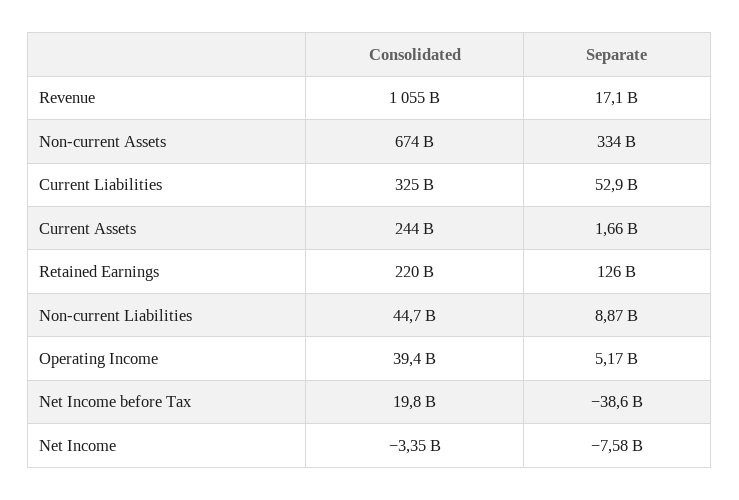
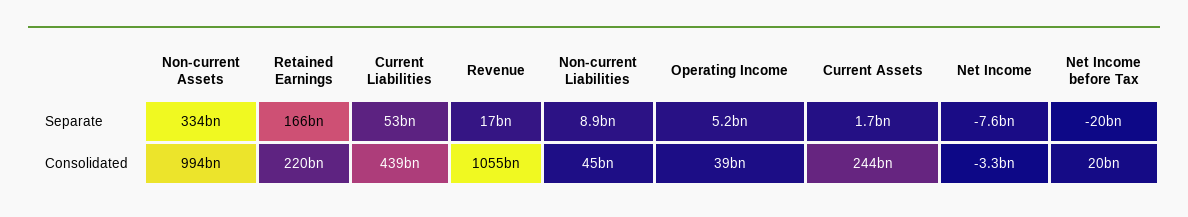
  {
    "Consolidated": {
      "Revenue": 1055000000000,
-     "Non-current Assets": 674000000000,
+     "Non-current Assets": 994000000000,
-     "Current Liabilities": 325000000000,
+     "Current Liabilities": 439000000000,
      "Current Assets": 244000000000,
      "Retained Earnings": 220000000000,
      "Non-current Liabilities": 44700000000,
      "Operating Income": 39400000000,
      "Net Income before Tax": 19800000000,
      "Net Income": -3350000000
    },
    "Separate": {
      "Revenue": 17100000000,
      "Non-current Assets": 334000000000,
      "Current Liabilities": 52900000000,
      "Current Assets": 1660000000,
-     "Retained Earnings": 126000000000,
+     "Retained Earnings": 166000000000,
      "Non-current Liabilities": 8870000000,
      "Operating Income": 5170000000,
-     "Net Income before Tax": -38600000000,
+     "Net Income before Tax": -20000000000,
      "Net Income": -7580000000
    }
  }

